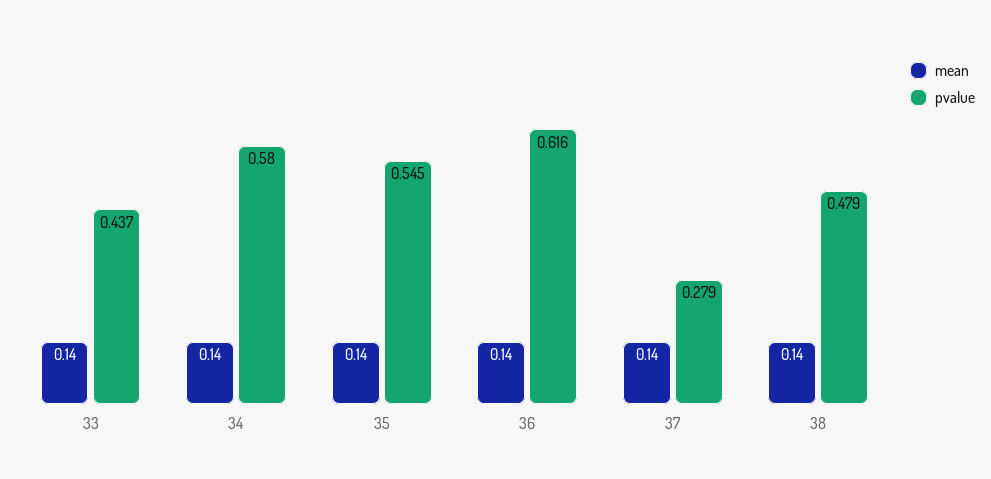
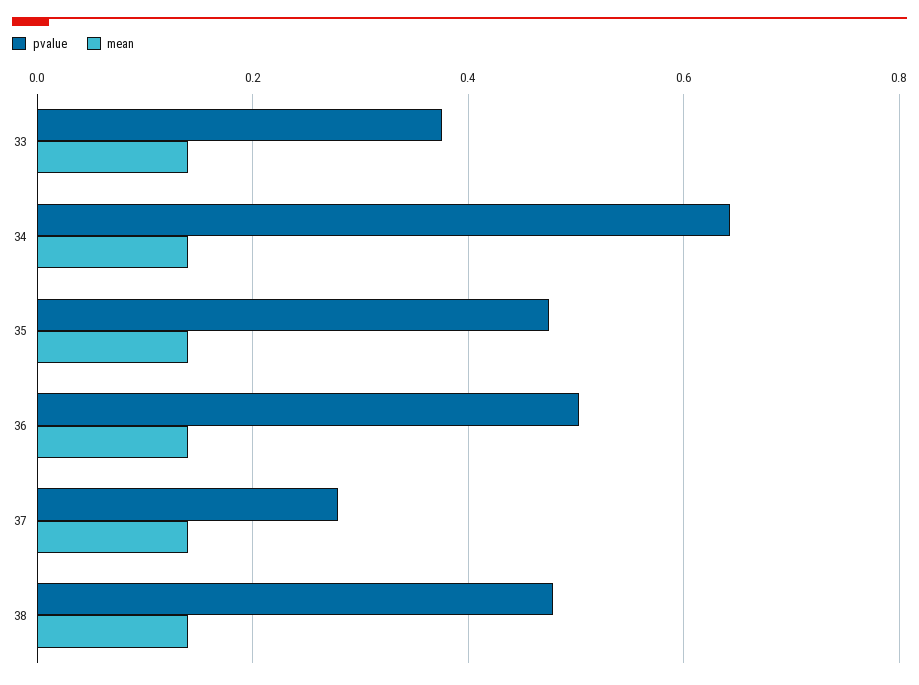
  {
    "mean": {
      "33": 0.14,
      "34": 0.14,
      "35": 0.14,
      "36": 0.14,
      "37": 0.14,
      "38": 0.14
    },
    "pvalue": {
-     "33": 0.437,
+     "33": 0.38,
-     "34": 0.58,
+     "34": 0.64,
-     "35": 0.545,
+     "35": 0.48,
-     "36": 0.616,
+     "36": 0.5,
      "37": 0.279,
      "38": 0.479
    }
  }

